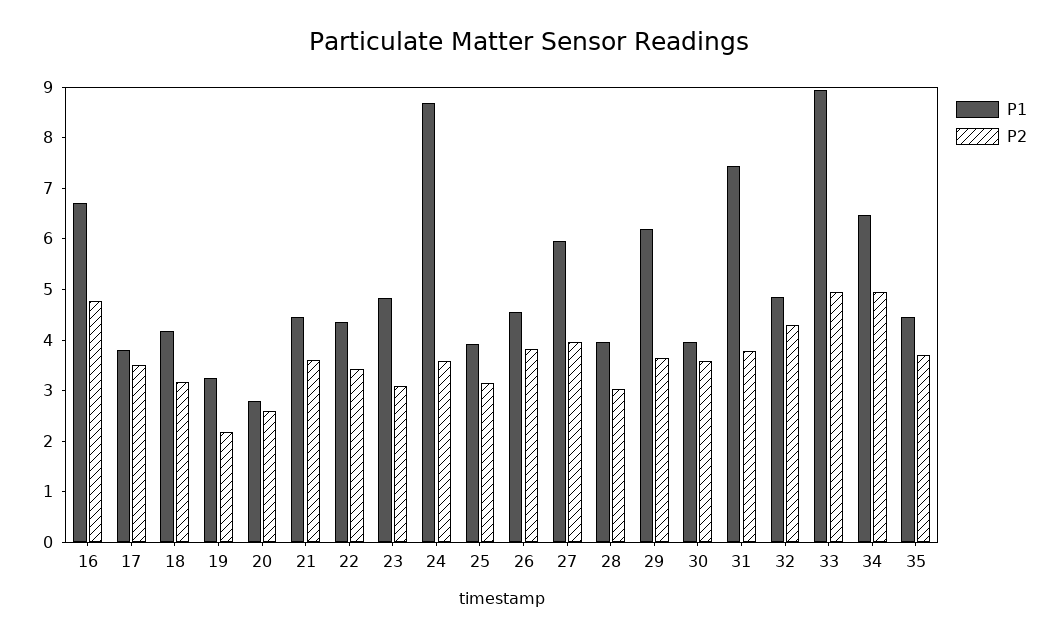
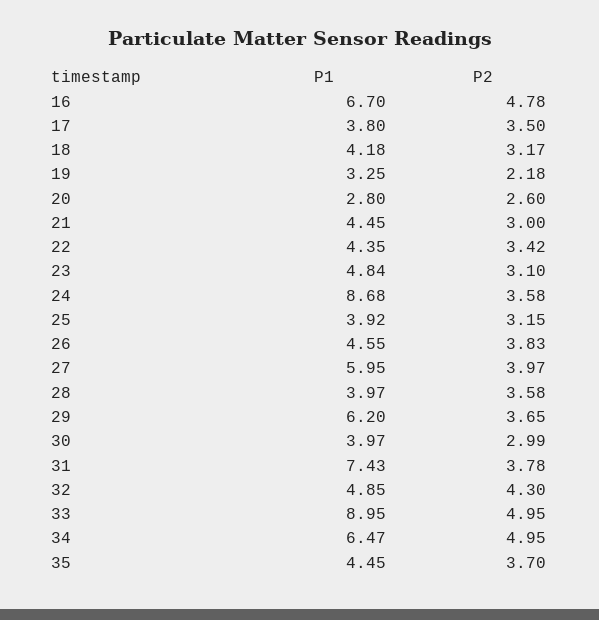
  {
    "P1": {
      "16": 6.7,
      "17": 3.8,
      "18": 4.18,
      "19": 3.25,
      "20": 2.8,
      "21": 4.45,
      "22": 4.35,
      "23": 4.84,
      "24": 8.68,
      "25": 3.92,
      "26": 4.55,
      "27": 5.95,
      "28": 3.97,
      "29": 6.2,
      "30": 3.97,
      "31": 7.43,
      "32": 4.85,
      "33": 8.95,
      "34": 6.47,
      "35": 4.45
    },
    "P2": {
      "16": 4.78,
      "17": 3.5,
      "18": 3.17,
      "19": 2.18,
      "20": 2.6,
-     "21": 3.6,
+     "21": 3,
      "22": 3.42,
      "23": 3.1,
      "24": 3.58,
      "25": 3.15,
      "26": 3.83,
      "27": 3.97,
-     "28": 3,
+     "28": 3.58,
      "29": 3.65,
-     "30": 3.6,
+     "30": 2.99,
      "31": 3.78,
      "32": 4.3,
      "33": 4.95,
      "34": 4.95,
      "35": 3.7
    }
  }

